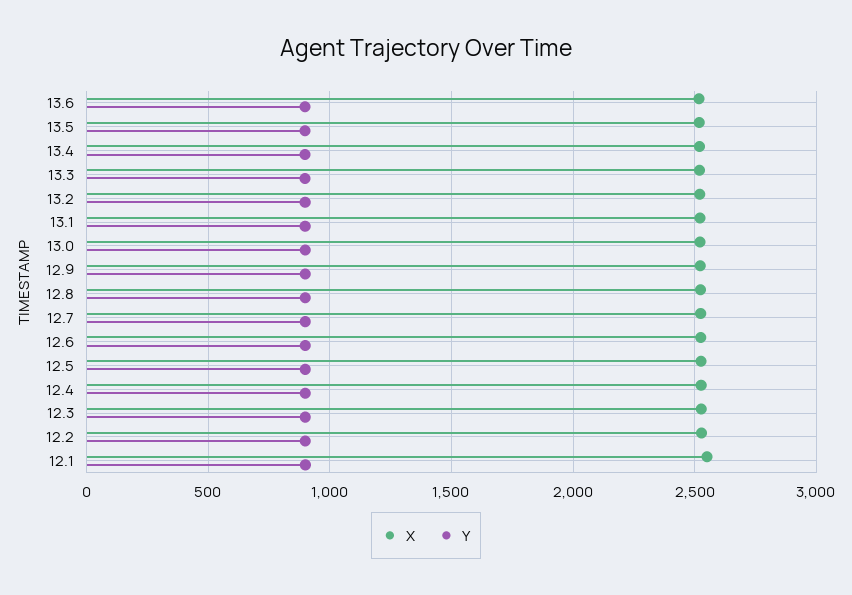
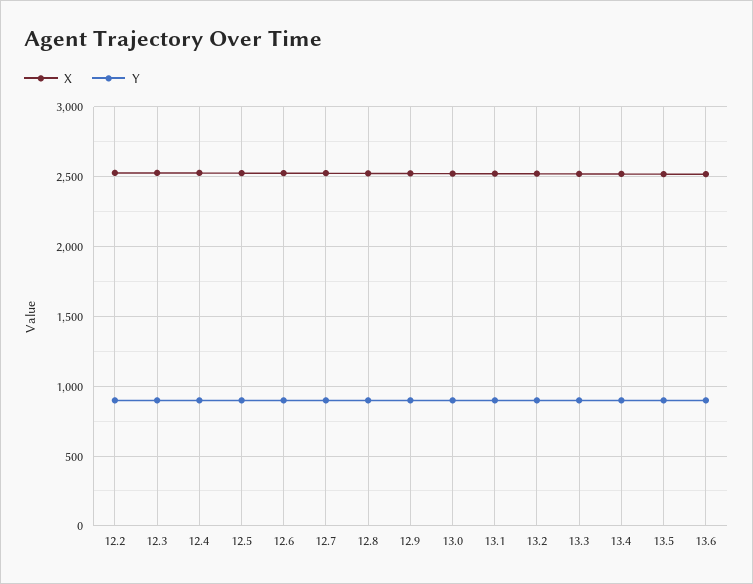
  {
    "X": {
      "13.6": 2500,
      "13.5": 2500,
      "13.4": 2500,
      "13.3": 2500,
      "13.2": 2500,
      "13.1": 2500,
      "13.0": 2500,
      "12.9": 2500,
      "12.8": 2500,
      "12.7": 2500,
      "12.6": 2500,
      "12.5": 2550,
      "12.4": 2550,
      "12.3": 2550,
-     "12.2": 2550,
+     "12.2": 2550
-     "12.1": 2550
    },
    "Y": {
      "13.6": 900,
      "13.5": 900,
      "13.4": 900,
      "13.3": 900,
      "13.2": 900,
      "13.1": 900,
      "13.0": 900,
      "12.9": 900,
      "12.8": 900,
      "12.7": 900,
      "12.6": 900,
      "12.5": 900,
      "12.4": 900,
      "12.3": 900,
-     "12.2": 900,
+     "12.2": 900
-     "12.1": 900
    }
  }

